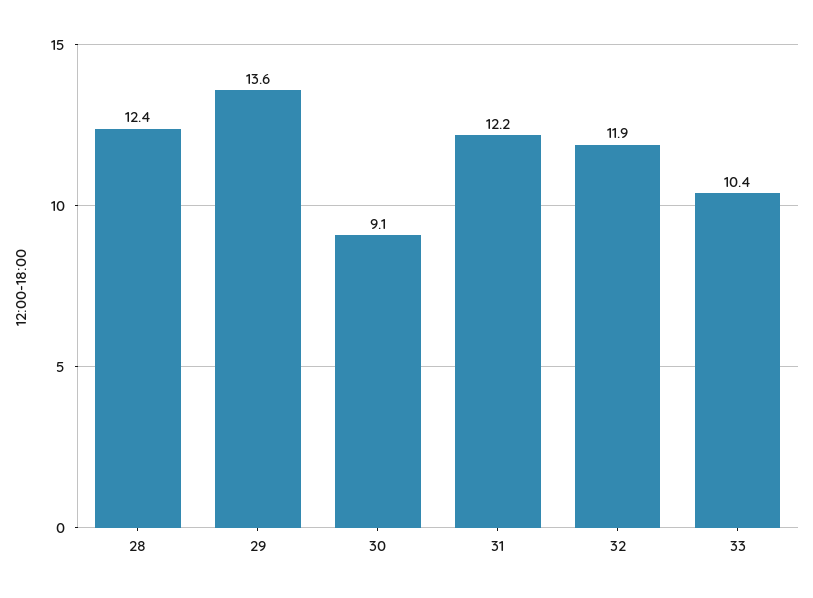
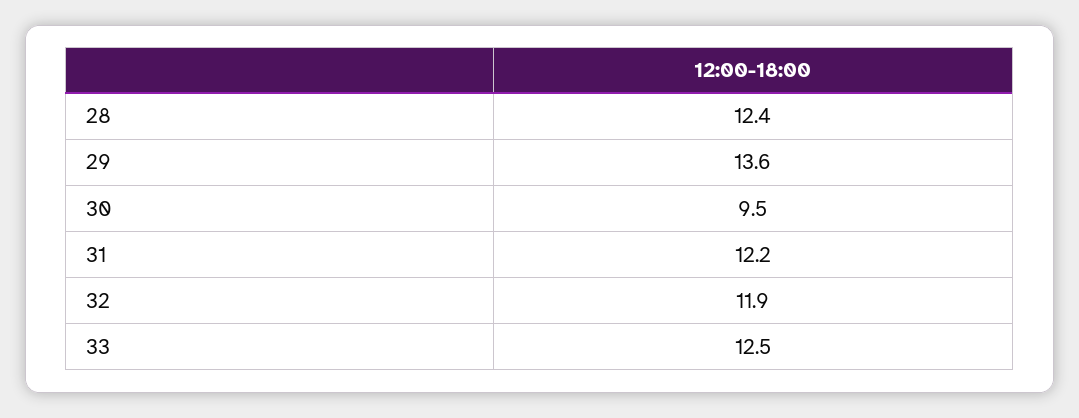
  {
    "28": 12.4,
    "29": 13.6,
-   "30": 9.1,
+   "30": 9.5,
    "31": 12.2,
    "32": 11.9,
-   "33": 10.4
+   "33": 12.5
  }

